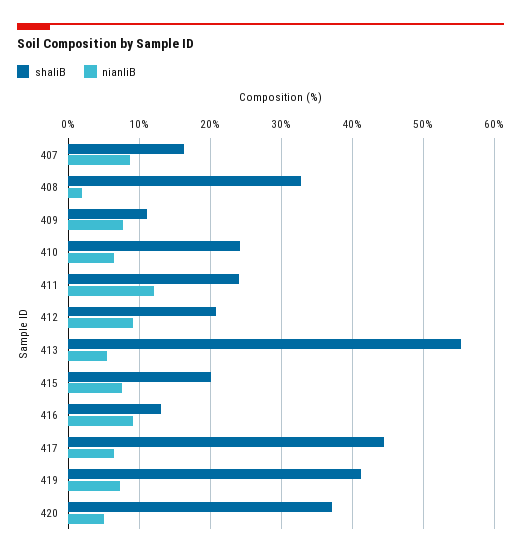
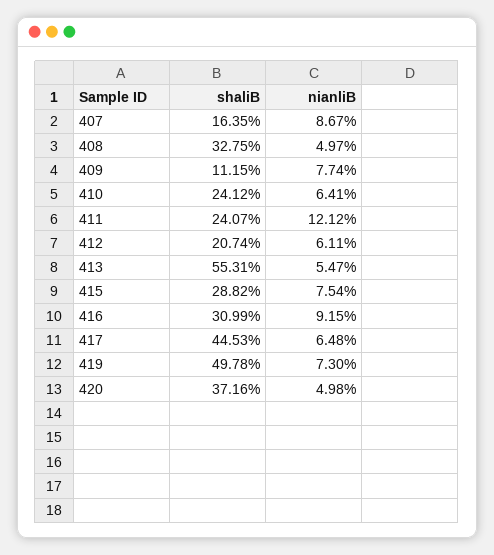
  {
    "shaliB": {
      "407": 16.35,
      "408": 32.75,
      "409": 11.15,
      "410": 24.12,
      "411": 24.07,
      "412": 20.74,
      "413": 55.31,
-     "415": 20,
+     "415": 28.82,
-     "416": 13,
+     "416": 30.99,
      "417": 44.53,
-     "419": 41,
+     "419": 49.78,
      "420": 37.16
    },
    "nianliB": {
      "407": 8.67,
-     "408": 2,
+     "408": 4.97,
      "409": 7.74,
      "410": 6.41,
      "411": 12.12,
-     "412": 9,
+     "412": 6.11,
      "413": 5.47,
      "415": 7.54,
      "416": 9.15,
      "417": 6.48,
      "419": 7.3,
      "420": 4.98
    }
  }

